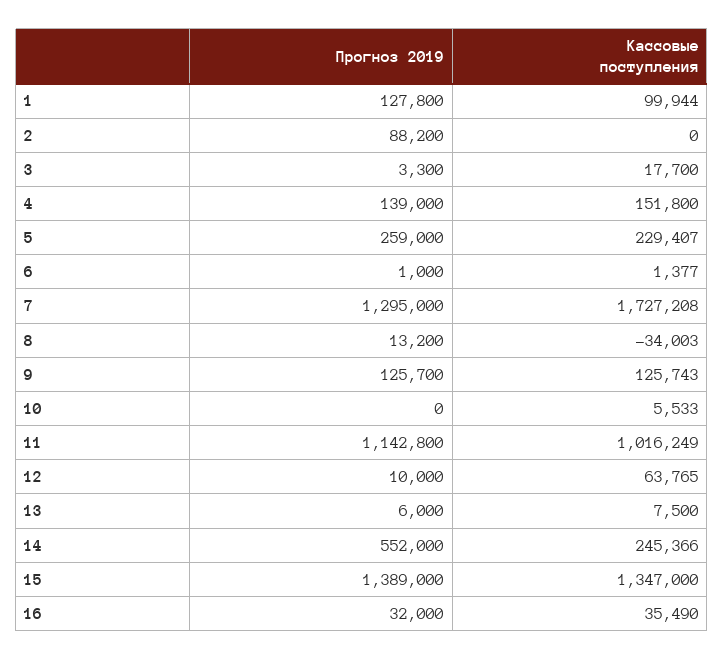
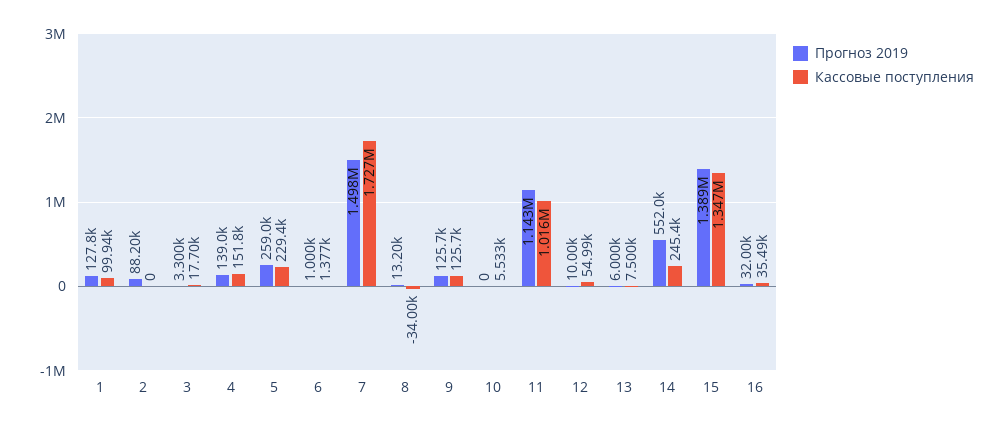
  {
    "Прогноз 2019": {
      "1": 127800,
      "2": 88200,
      "3": 3300,
      "4": 139000,
      "5": 259000,
      "6": 1000,
-     "7": 1295000,
+     "7": 1498000,
      "8": 13200,
      "9": 125700,
      "10": 0,
      "11": 1142800,
      "12": 10000,
      "13": 6000,
      "14": 552000,
      "15": 1389000,
      "16": 32000
    },
    "Кассовые поступления": {
      "1": 99944,
      "2": 0,
      "3": 17700,
      "4": 151800,
      "5": 229407,
      "6": 1377,
      "7": 1727208,
      "8": -34003,
      "9": 125743,
      "10": 5533,
      "11": 1016249,
-     "12": 63765,
+     "12": 54990,
      "13": 7500,
      "14": 245366,
      "15": 1347000,
      "16": 35490
    }
  }

